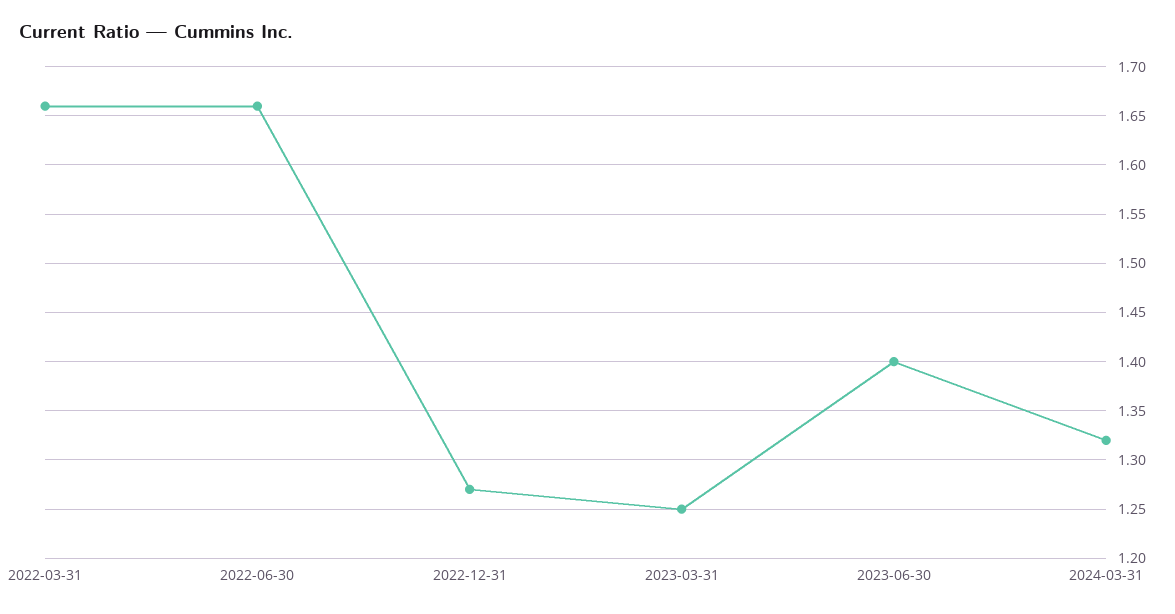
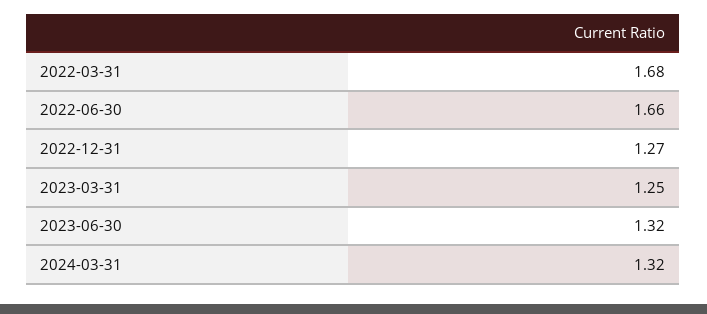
  {
-   "2022-03-31": 1.66,
+   "2022-03-31": 1.68,
    "2022-06-30": 1.66,
    "2022-12-31": 1.27,
    "2023-03-31": 1.25,
-   "2023-06-30": 1.4,
+   "2023-06-30": 1.32,
    "2024-03-31": 1.32
  }

